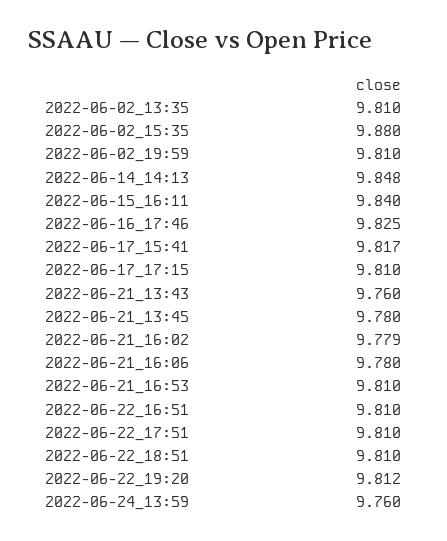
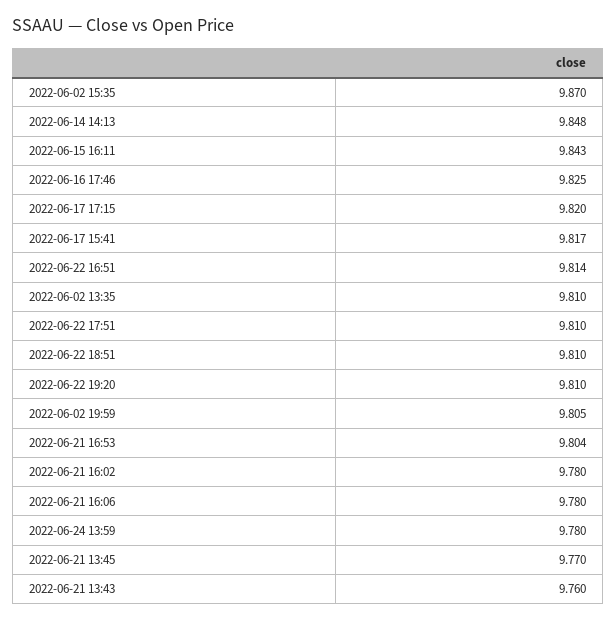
  {
    "2022-06-02_13:35": 9.81,
-   "2022-06-02_15:35": 9.88,
+   "2022-06-02_15:35": 9.87,
-   "2022-06-02_19:59": 9.81,
+   "2022-06-02_19:59": 9.805,
    "2022-06-14_14:13": 9.848,
-   "2022-06-15_16:11": 9.84,
+   "2022-06-15_16:11": 9.843,
    "2022-06-16_17:46": 9.825,
    "2022-06-17_15:41": 9.817,
-   "2022-06-17_17:15": 9.81,
+   "2022-06-17_17:15": 9.82,
    "2022-06-21_13:43": 9.76,
-   "2022-06-21_13:45": 9.78,
+   "2022-06-21_13:45": 9.77,
-   "2022-06-21_16:02": 9.779,
+   "2022-06-21_16:02": 9.78,
    "2022-06-21_16:06": 9.78,
-   "2022-06-21_16:53": 9.81,
+   "2022-06-21_16:53": 9.804,
-   "2022-06-22_16:51": 9.81,
+   "2022-06-22_16:51": 9.814,
    "2022-06-22_17:51": 9.81,
    "2022-06-22_18:51": 9.81,
-   "2022-06-22_19:20": 9.812,
+   "2022-06-22_19:20": 9.81,
-   "2022-06-24_13:59": 9.76
+   "2022-06-24_13:59": 9.78
  }

